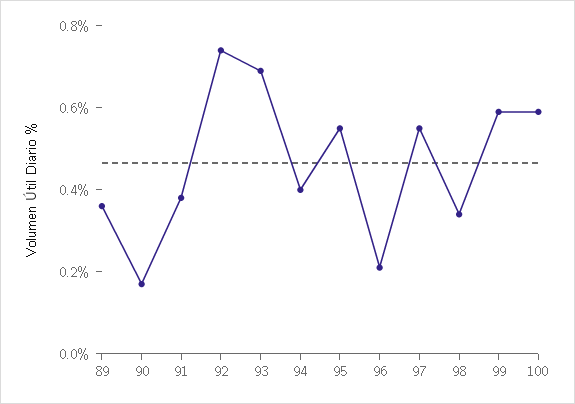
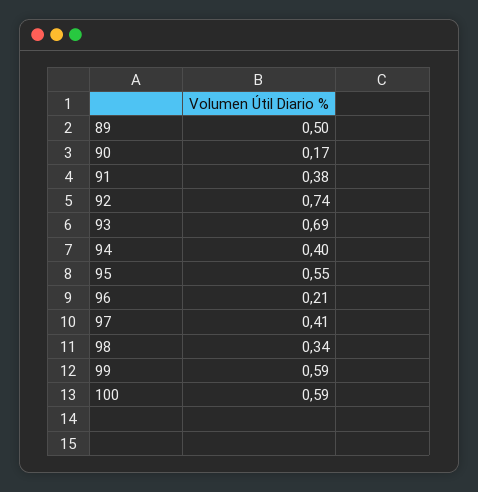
  {
-   "89": 0.35,
+   "89": 0.5,
    "90": 0.17,
    "91": 0.38,
    "92": 0.74,
    "93": 0.69,
    "94": 0.4,
    "95": 0.55,
    "96": 0.21,
-   "97": 0.55,
+   "97": 0.41,
    "98": 0.34,
    "99": 0.59,
    "100": 0.59
  }

